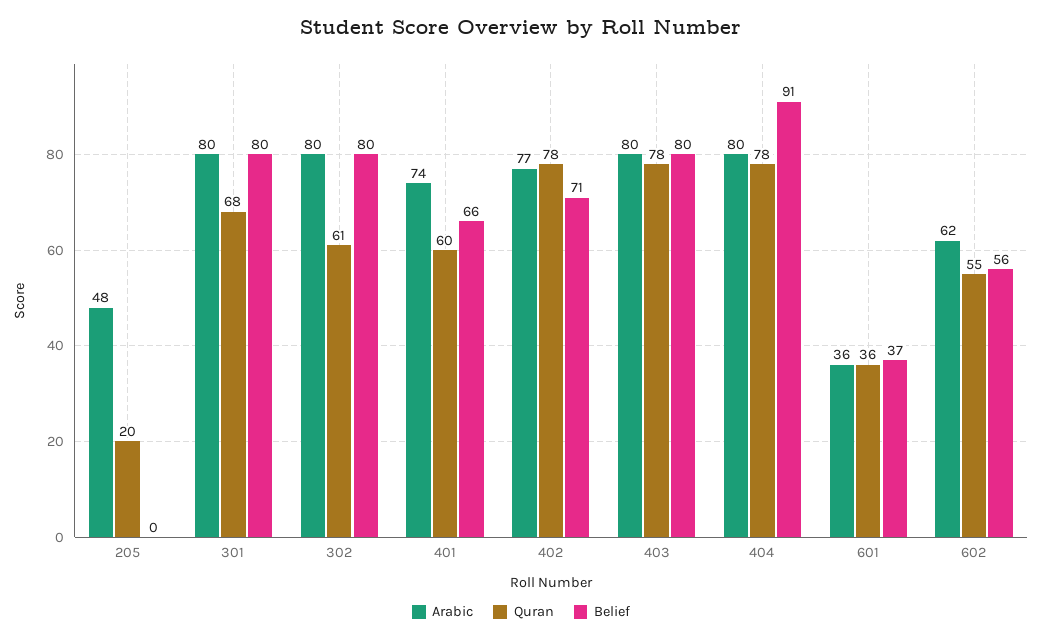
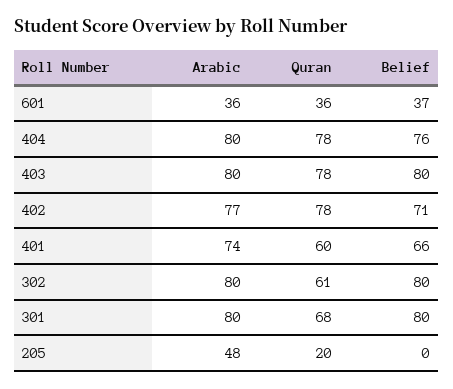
  {
    "Arabic": {
      "205": 48,
      "301": 80,
      "302": 80,
      "401": 74,
      "402": 77,
      "403": 80,
      "404": 80,
-     "601": 36,
+     "601": 36
-     "602": 62
    },
    "Quran": {
      "205": 20,
      "301": 68,
      "302": 61,
      "401": 60,
      "402": 78,
      "403": 78,
      "404": 78,
-     "601": 36,
+     "601": 36
-     "602": 55
    },
    "Belief": {
      "205": 0,
      "301": 80,
      "302": 80,
      "401": 66,
      "402": 71,
      "403": 80,
-     "404": 91,
+     "404": 76,
-     "601": 37,
+     "601": 37
-     "602": 56
    }
  }

